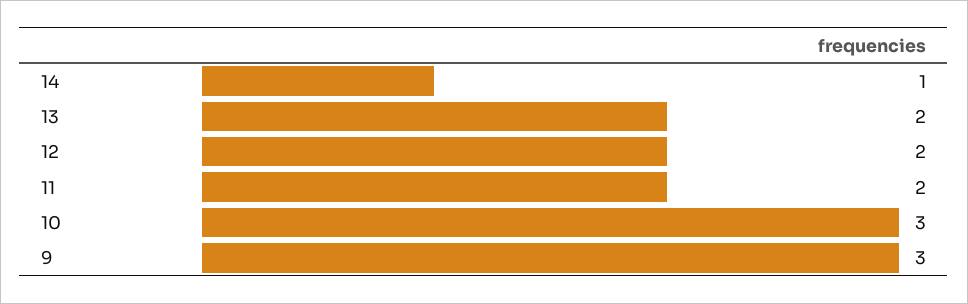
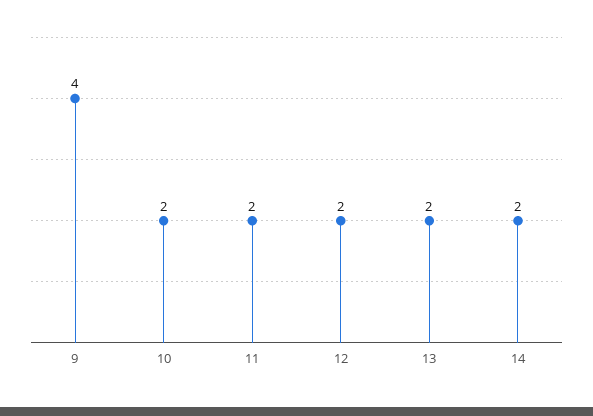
  {
-   "14": 1,
+   "14": 2,
    "13": 2,
    "12": 2,
    "11": 2,
-   "10": 3,
+   "10": 2,
-   "9": 3
+   "9": 4
  }

